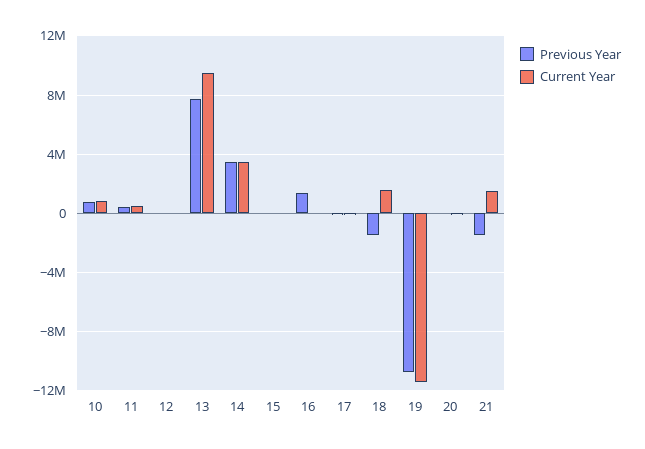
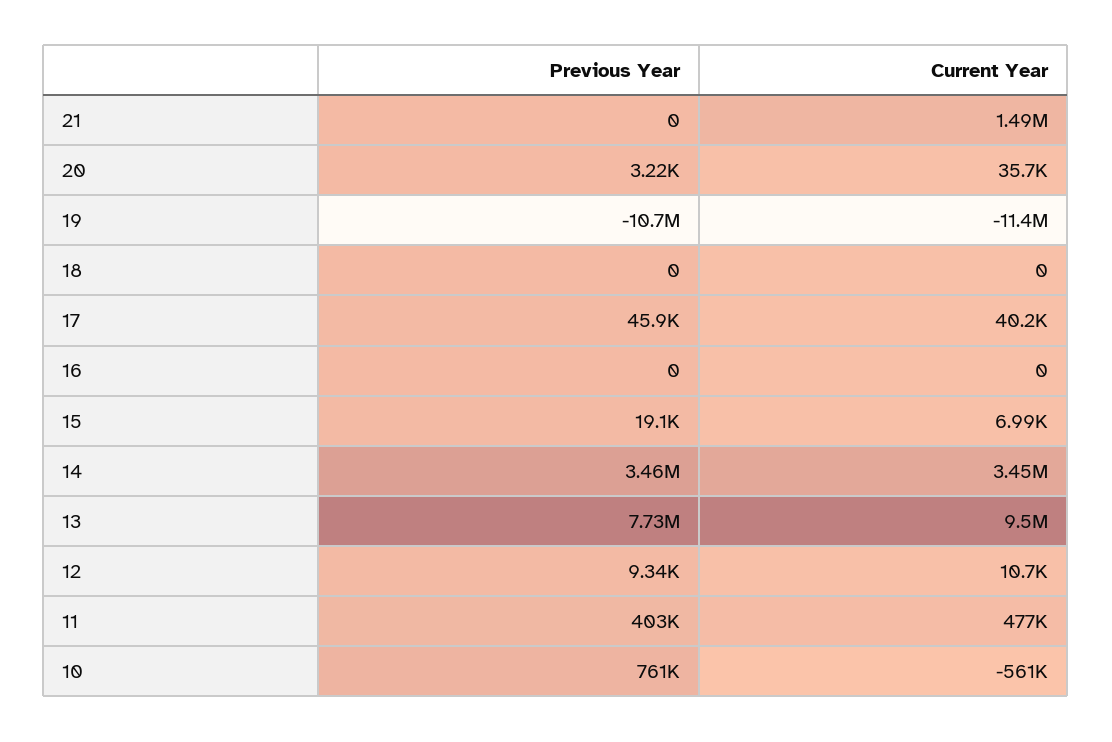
  {
    "Previous Year": {
      "10": 761000,
      "11": 403000,
      "12": 9340,
      "13": 7730000,
      "14": 3460000,
      "15": 19100,
-     "16": 1500000,
+     "16": 0,
      "17": 45900,
-     "18": -1500000,
+     "18": 0,
      "19": -10700000,
      "20": 3220,
-     "21": -1500000
+     "21": 0
    },
    "Current Year": {
-     "10": 1000000,
+     "10": -561000,
      "11": 477000,
      "12": 10700,
      "13": 9500000,
      "14": 3450000,
      "15": 6990,
      "16": 0,
      "17": 40200,
-     "18": 1500000,
+     "18": 0,
      "19": -11400000,
      "20": 35700,
      "21": 1490000
    }
  }

